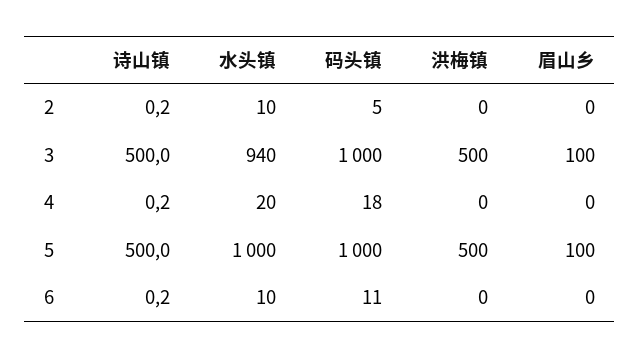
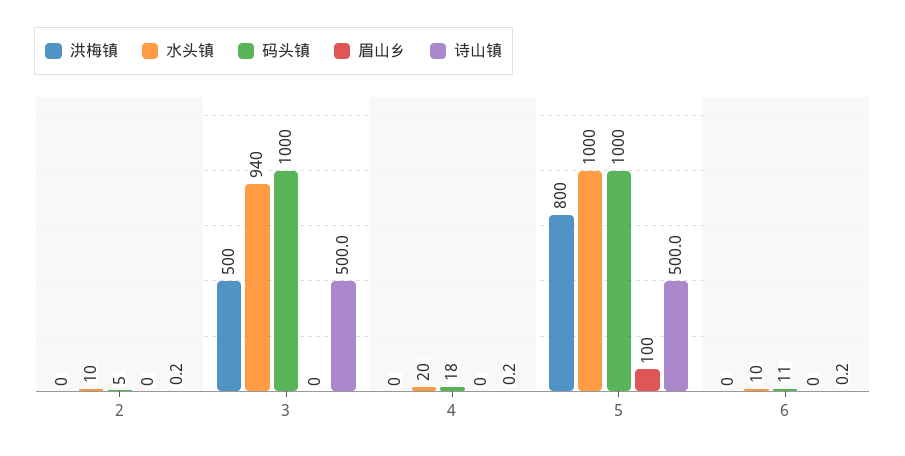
  {
    "诗山镇": {
      "2": 0.2,
      "3": 500,
      "4": 0.2,
      "5": 500,
      "6": 0.2
    },
    "水头镇": {
      "2": 10,
      "3": 940,
      "4": 20,
      "5": 1000,
      "6": 10
    },
    "码头镇": {
      "2": 5,
      "3": 1000,
      "4": 18,
      "5": 1000,
      "6": 11
    },
    "洪梅镇": {
      "2": 0,
      "3": 500,
      "4": 0,
-     "5": 500,
+     "5": 800,
      "6": 0
    },
    "眉山乡": {
      "2": 0,
-     "3": 100,
+     "3": 0,
      "4": 0,
      "5": 100,
      "6": 0
    }
  }

